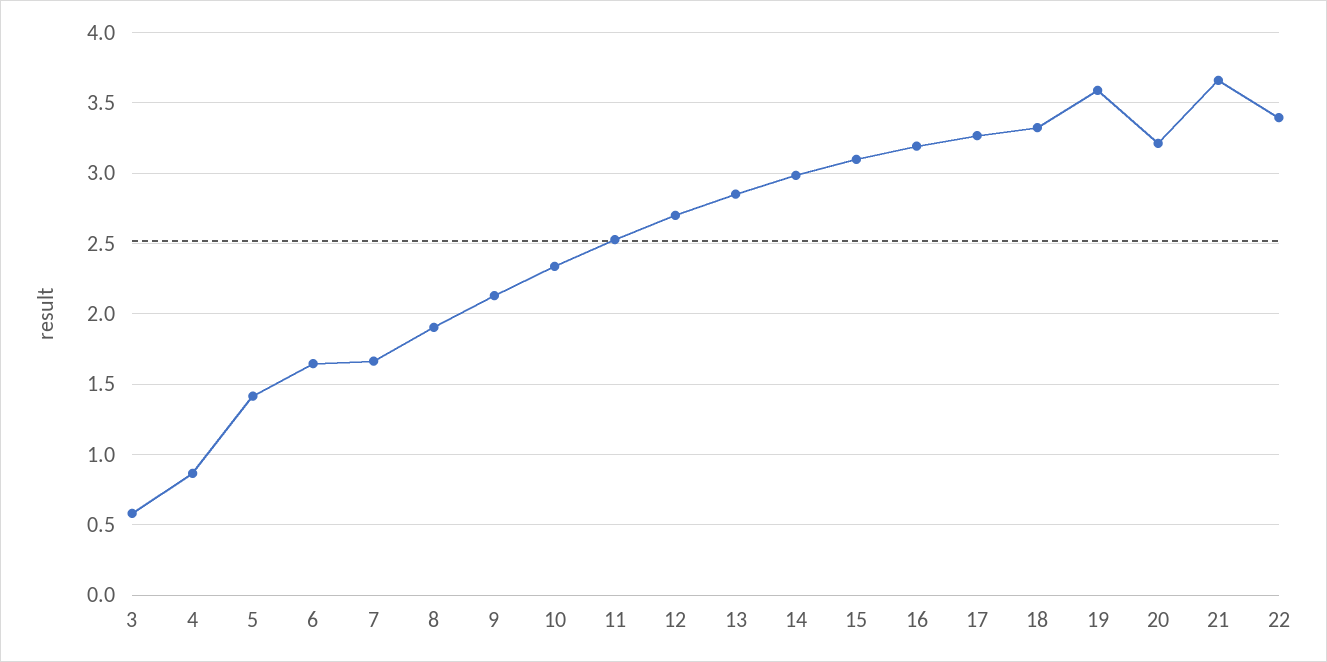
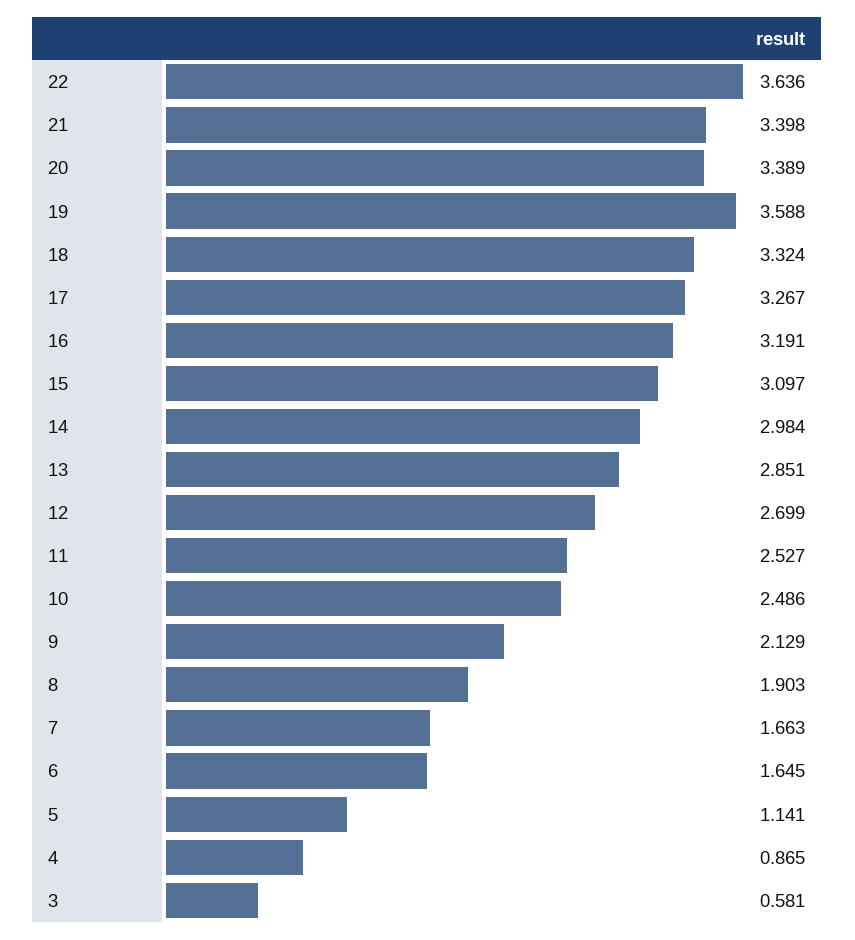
  {
    "3": 0.581,
    "4": 0.865,
-   "5": 1.4,
+   "5": 1.141,
    "6": 1.645,
    "7": 1.663,
    "8": 1.903,
    "9": 2.129,
-   "10": 2.35,
+   "10": 2.486,
    "11": 2.527,
    "12": 2.699,
    "13": 2.851,
    "14": 2.984,
    "15": 3.097,
    "16": 3.191,
    "17": 3.267,
    "18": 3.324,
    "19": 3.588,
-   "20": 3.2,
+   "20": 3.389,
-   "21": 3.65,
+   "21": 3.398,
-   "22": 3.4
+   "22": 3.636
  }

